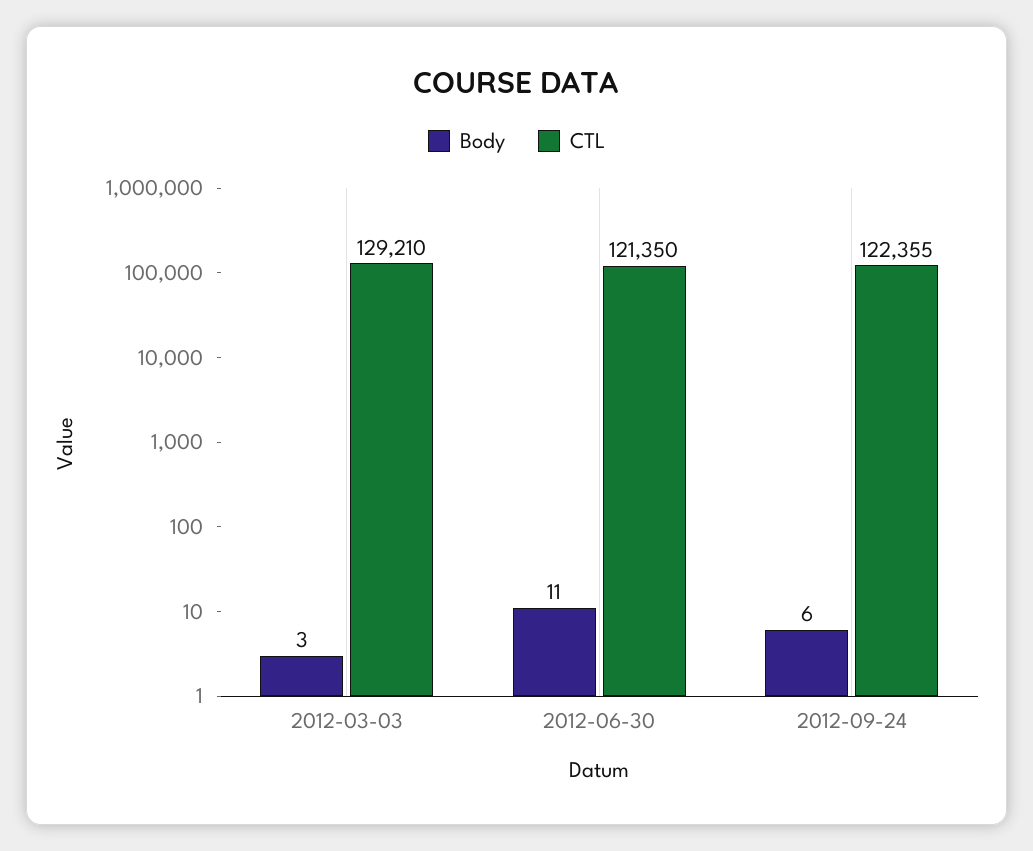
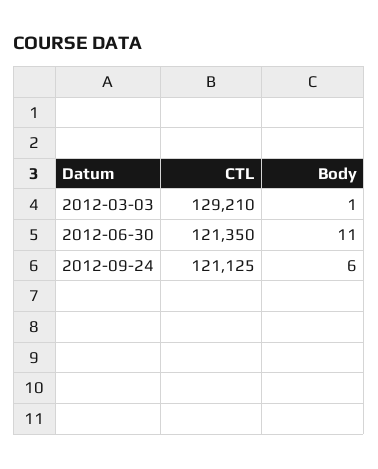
  {
    "Body": {
-     "2012-03-03": 3,
+     "2012-03-03": 1,
      "2012-06-30": 11,
      "2012-09-24": 6
    },
    "CTL": {
      "2012-03-03": 129210,
      "2012-06-30": 121350,
-     "2012-09-24": 122355
+     "2012-09-24": 121125
    }
  }

